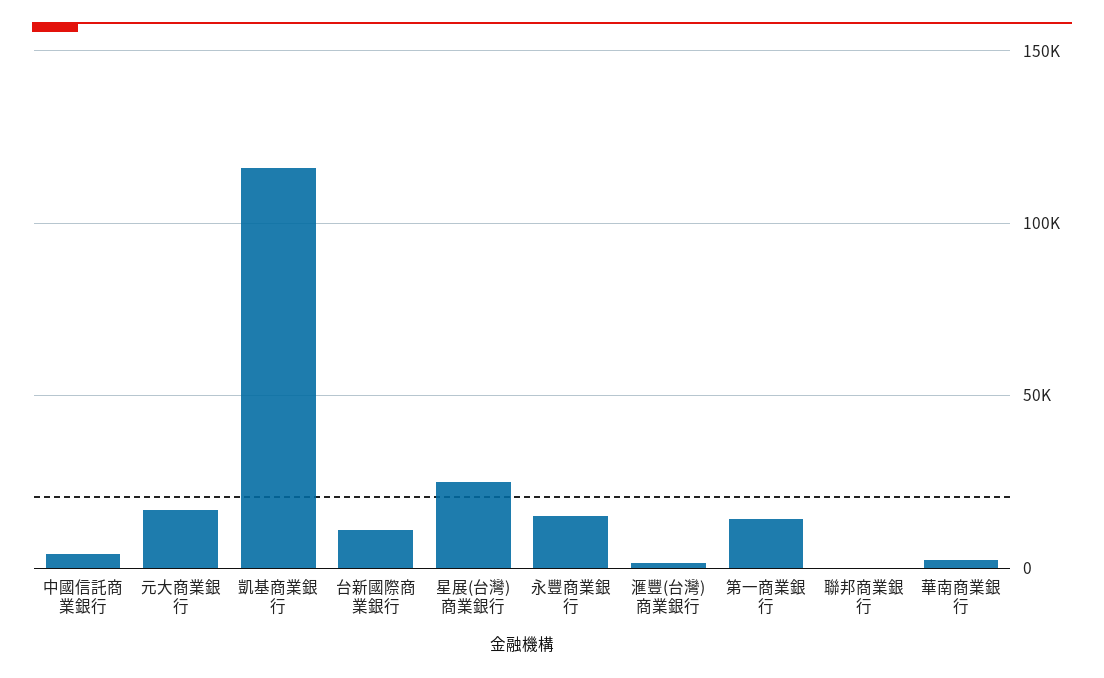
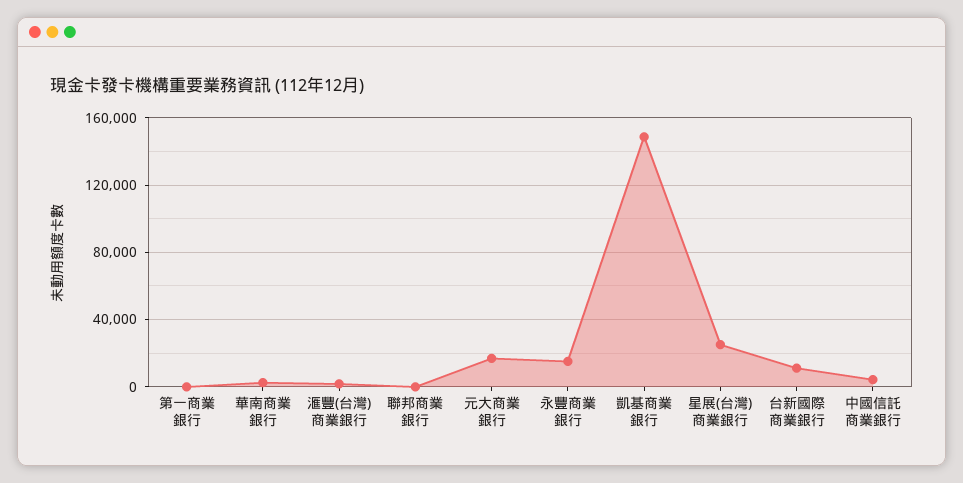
  {
    "中國信託商業銀行": 5000,
    "元大商業銀行": 15000,
-   "凱基商業銀行": 115000,
+   "凱基商業銀行": 150000,
    "台新國際商業銀行": 10000,
    "星展(台灣)商業銀行": 25000,
    "永豐商業銀行": 15000,
    "滙豐(台灣)商業銀行": 0,
-   "第一商業銀行": 15000,
+   "第一商業銀行": 0,
    "聯邦商業銀行": 0,
    "華南商業銀行": 0
  }

